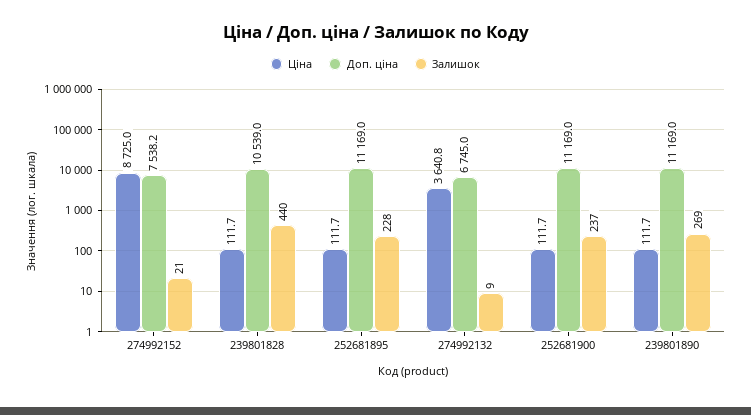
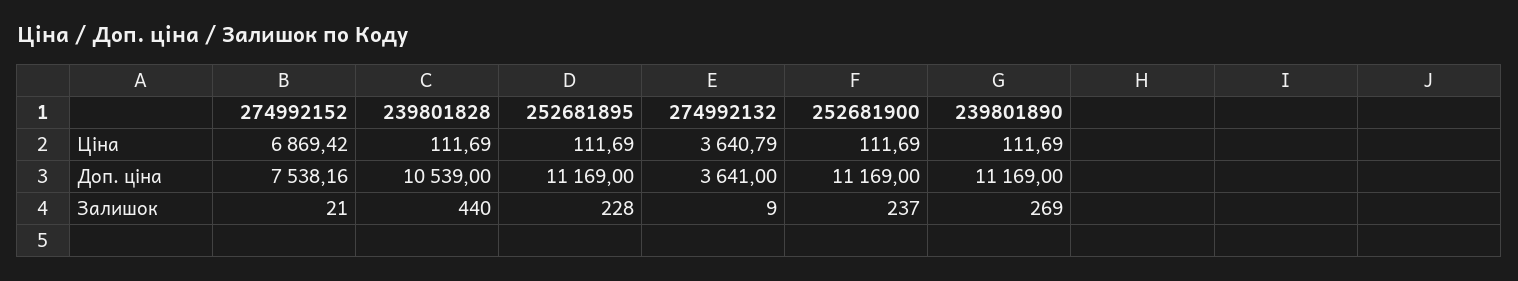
  {
    "Ціна": {
-     "274992152": 8725,
+     "274992152": 6869.42,
      "239801828": 111.69,
      "252681895": 111.69,
      "274992132": 3640.79,
      "252681900": 111.69,
      "239801890": 111.69
    },
    "Доп. ціна": {
      "274992152": 7538.16,
      "239801828": 10539,
      "252681895": 11169,
-     "274992132": 6745,
+     "274992132": 3641,
      "252681900": 11169,
      "239801890": 11169
    },
    "Залишок": {
      "274992152": 21,
      "239801828": 440,
      "252681895": 228,
      "274992132": 9,
      "252681900": 237,
      "239801890": 269
    }
  }

